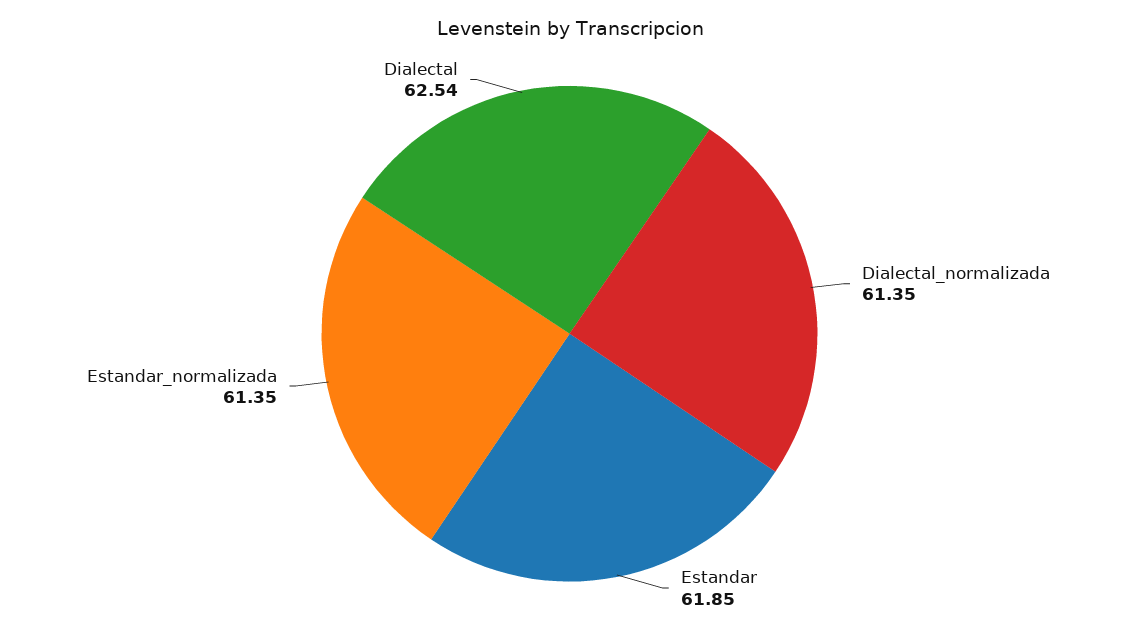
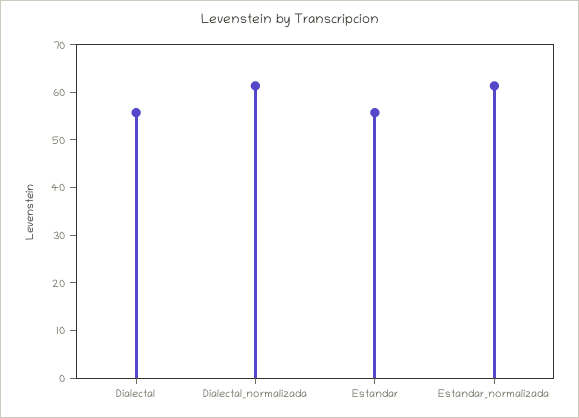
  {
    "Dialectal_normalizada": 61.35,
-   "Estandar": 61.85,
+   "Estandar": 56,
    "Estandar_normalizada": 61.35,
-   "Dialectal": 62.54
+   "Dialectal": 56
  }

